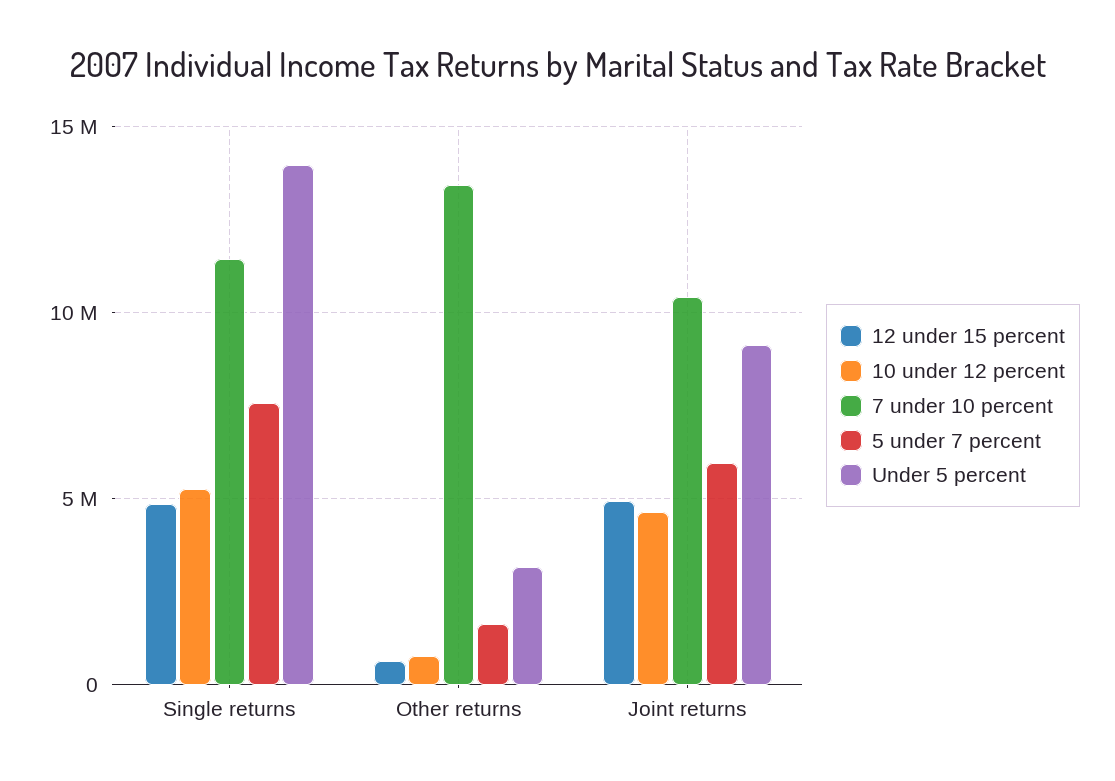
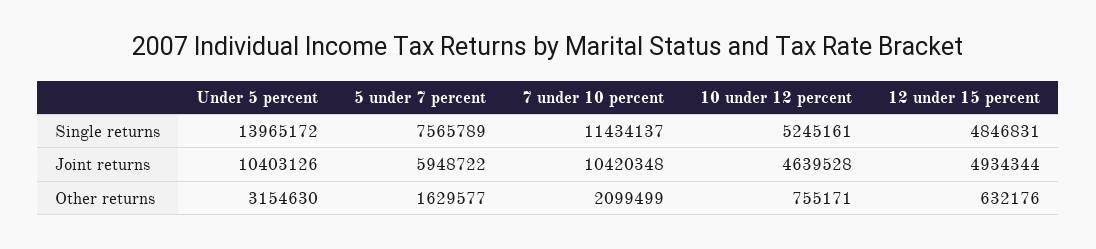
  {
    "12 under 15 percent": {
      "Single returns": 4846831,
      "Other returns": 632176,
      "Joint returns": 4934344
    },
    "10 under 12 percent": {
      "Single returns": 5245161,
      "Other returns": 755171,
      "Joint returns": 4639528
    },
    "7 under 10 percent": {
      "Single returns": 11434137,
-     "Other returns": 13500000,
+     "Other returns": 2099499,
      "Joint returns": 10420348
    },
    "5 under 7 percent": {
      "Single returns": 7565789,
      "Other returns": 1629577,
      "Joint returns": 5948722
    },
    "Under 5 percent": {
      "Single returns": 13965172,
      "Other returns": 3154630,
-     "Joint returns": 9000000
+     "Joint returns": 10403126
    }
  }

